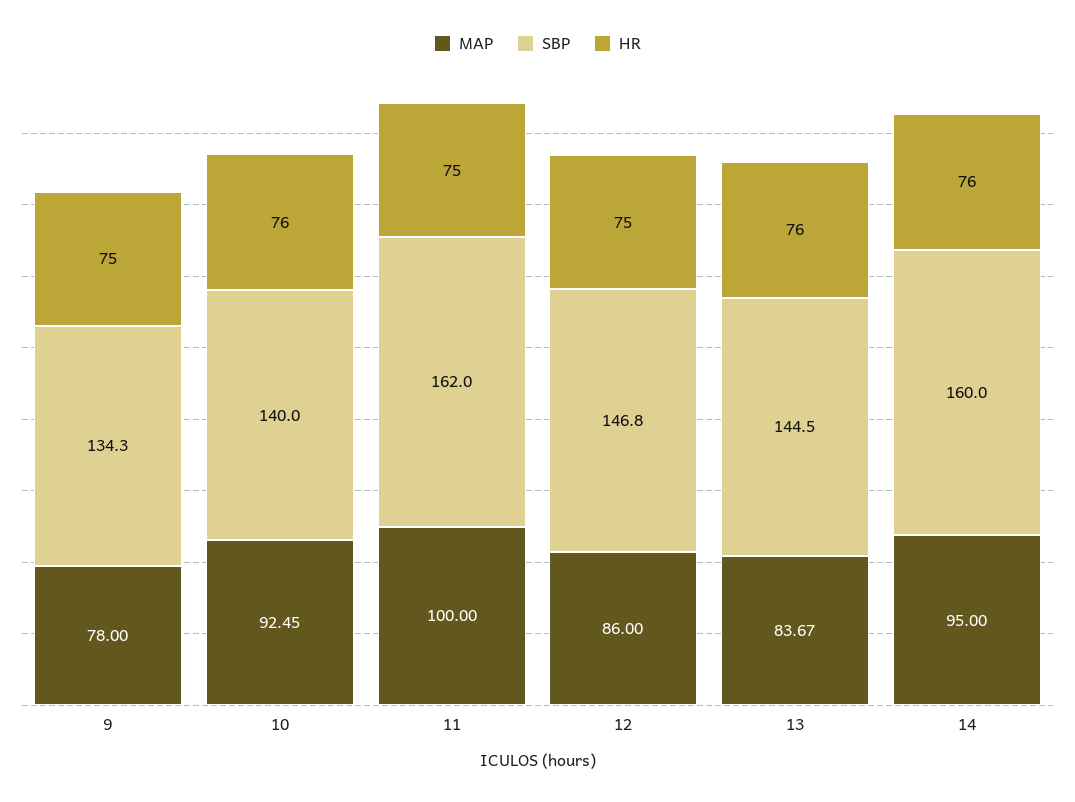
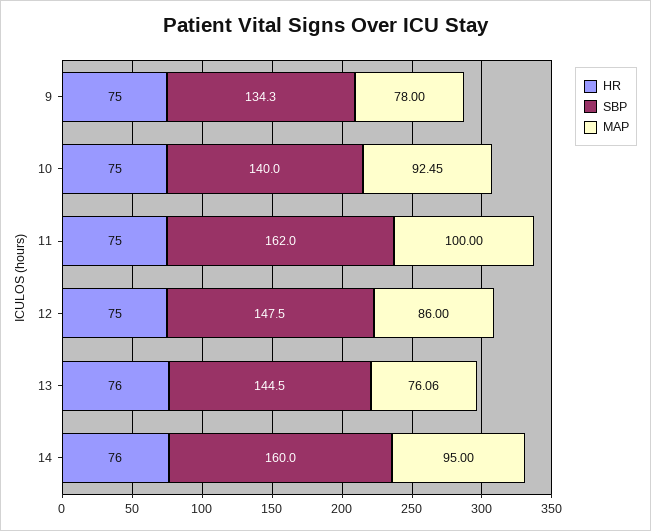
  {
    "MAP": {
      "9": 78,
      "10": 92.45,
      "11": 100,
      "12": 86,
-     "13": 83.67,
+     "13": 76.06,
      "14": 95
    },
    "SBP": {
      "9": 134.3,
      "10": 140,
      "11": 162,
-     "12": 146.8,
+     "12": 147.5,
      "13": 144.5,
      "14": 160
    },
    "HR": {
      "9": 75,
-     "10": 76,
+     "10": 75,
      "11": 75,
      "12": 75,
      "13": 76,
      "14": 76
    }
  }

